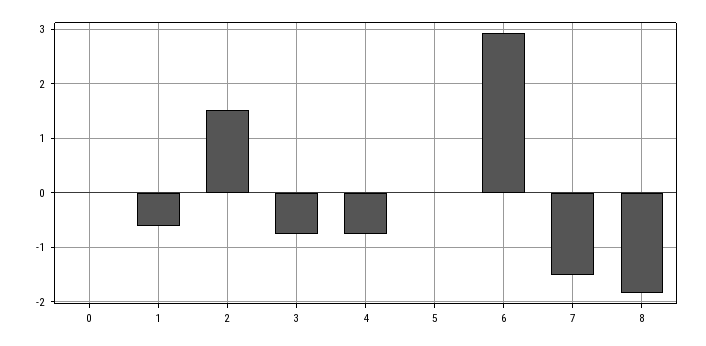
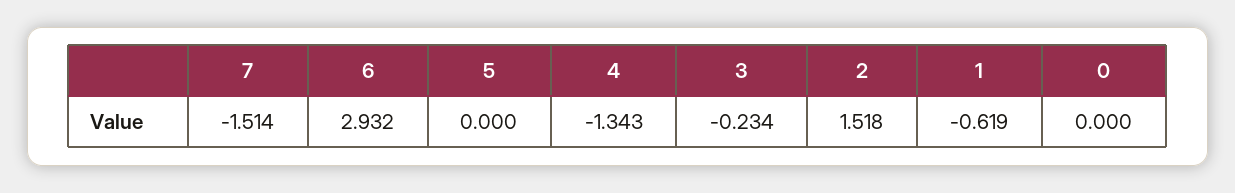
  {
    "0": 0,
    "1": -0.619,
    "2": 1.518,
-   "3": -0.8,
+   "3": -0.234,
-   "4": -0.8,
+   "4": -1.343,
    "5": 0,
    "6": 2.932,
-   "7": -1.514,
+   "7": -1.514
-   "8": -1.8
  }

